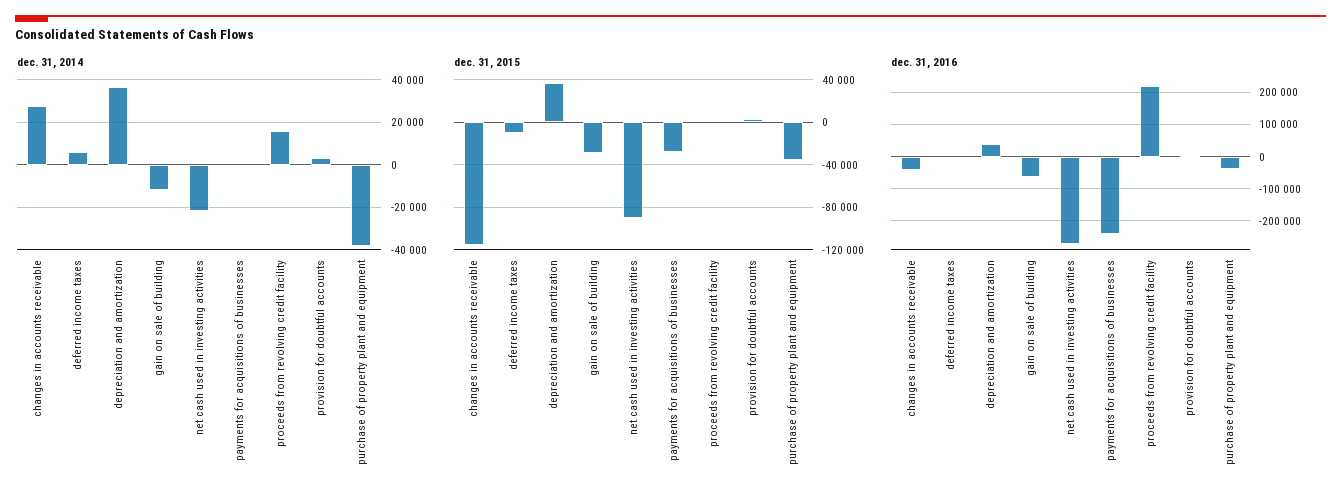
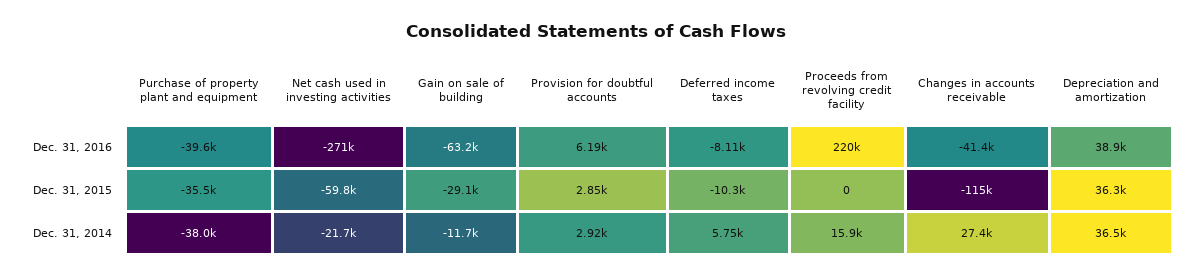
  {
    "dec. 31, 2014": {
      "changes in accounts receivable": 27400,
      "deferred income taxes": 5750,
      "depreciation and amortization": 36500,
      "gain on sale of building": -11700,
      "net cash used in investing activities": -21700,
-     "payments for acquisitions of businesses": 0,
      "proceeds from revolving credit facility": 15900,
      "provision for doubtful accounts": 2920,
      "purchase of property plant and equipment": -38000
    },
    "dec. 31, 2015": {
      "changes in accounts receivable": -115000,
      "deferred income taxes": -10300,
      "depreciation and amortization": 36300,
      "gain on sale of building": -29100,
-     "net cash used in investing activities": -90000,
+     "net cash used in investing activities": -59800,
-     "payments for acquisitions of businesses": -30000,
      "proceeds from revolving credit facility": 0,
      "provision for doubtful accounts": 2850,
      "purchase of property plant and equipment": -35500
    },
    "dec. 31, 2016": {
      "changes in accounts receivable": -41400,
      "deferred income taxes": -8110,
      "depreciation and amortization": 38900,
      "gain on sale of building": -63200,
      "net cash used in investing activities": -271000,
-     "payments for acquisitions of businesses": -240000,
      "proceeds from revolving credit facility": 220000,
      "provision for doubtful accounts": 6190,
      "purchase of property plant and equipment": -39600
    }
  }

